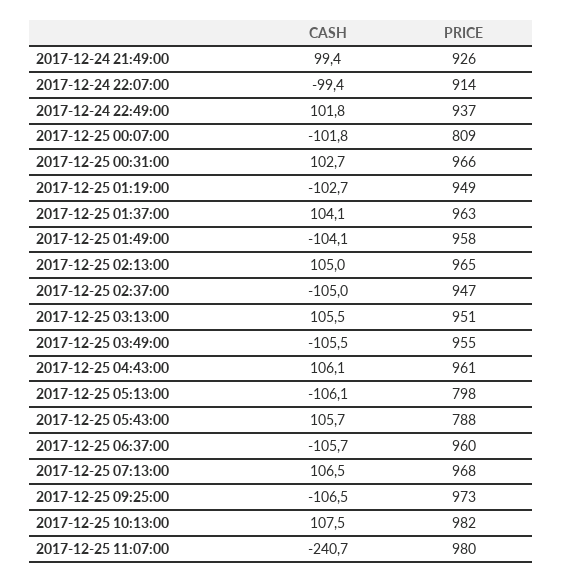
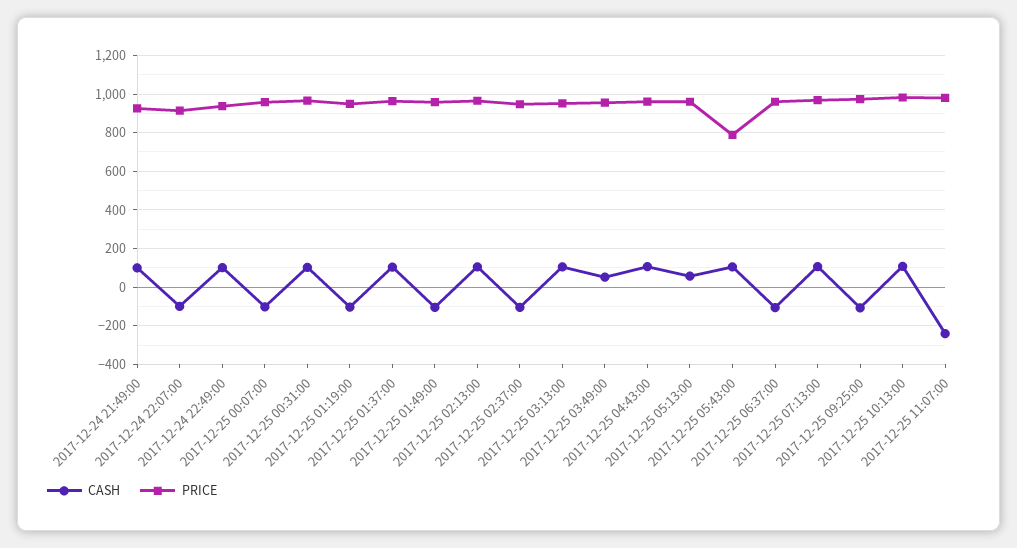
  {
    "CASH": {
      "2017-12-24 21:49:00": 99.4,
      "2017-12-24 22:07:00": -99.4,
      "2017-12-24 22:49:00": 101.8,
      "2017-12-25 00:07:00": -101.8,
      "2017-12-25 00:31:00": 102.7,
      "2017-12-25 01:19:00": -102.7,
      "2017-12-25 01:37:00": 104.1,
      "2017-12-25 01:49:00": -104.1,
      "2017-12-25 02:13:00": 105,
      "2017-12-25 02:37:00": -105,
      "2017-12-25 03:13:00": 105.5,
-     "2017-12-25 03:49:00": -105.5,
+     "2017-12-25 03:49:00": 50,
      "2017-12-25 04:43:00": 106.1,
-     "2017-12-25 05:13:00": -106.1,
+     "2017-12-25 05:13:00": 50,
      "2017-12-25 05:43:00": 105.7,
      "2017-12-25 06:37:00": -105.7,
      "2017-12-25 07:13:00": 106.5,
      "2017-12-25 09:25:00": -106.5,
      "2017-12-25 10:13:00": 107.5,
      "2017-12-25 11:07:00": -240.7
    },
    "PRICE": {
      "2017-12-24 21:49:00": 926,
      "2017-12-24 22:07:00": 914,
      "2017-12-24 22:49:00": 937,
-     "2017-12-25 00:07:00": 809,
+     "2017-12-25 00:07:00": 950,
      "2017-12-25 00:31:00": 966,
      "2017-12-25 01:19:00": 949,
      "2017-12-25 01:37:00": 963,
      "2017-12-25 01:49:00": 958,
      "2017-12-25 02:13:00": 965,
      "2017-12-25 02:37:00": 947,
      "2017-12-25 03:13:00": 951,
      "2017-12-25 03:49:00": 955,
      "2017-12-25 04:43:00": 961,
-     "2017-12-25 05:13:00": 798,
+     "2017-12-25 05:13:00": 950,
      "2017-12-25 05:43:00": 788,
      "2017-12-25 06:37:00": 960,
      "2017-12-25 07:13:00": 968,
      "2017-12-25 09:25:00": 973,
      "2017-12-25 10:13:00": 982,
      "2017-12-25 11:07:00": 980
    }
  }

